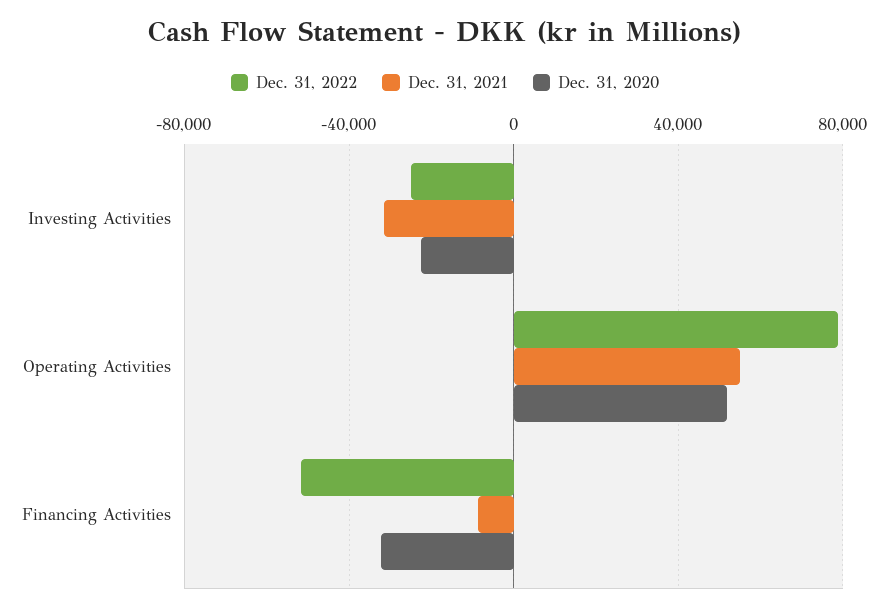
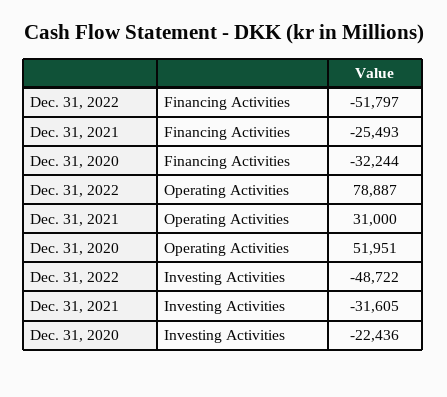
  {
    "Dec. 31, 2022": {
-     "Investing Activities": -25000,
+     "Investing Activities": -48722,
      "Operating Activities": 78887,
      "Financing Activities": -51797
    },
    "Dec. 31, 2021": {
      "Investing Activities": -31605,
-     "Operating Activities": 55000,
+     "Operating Activities": 31000,
-     "Financing Activities": -10000
+     "Financing Activities": -25493
    },
    "Dec. 31, 2020": {
      "Investing Activities": -22436,
      "Operating Activities": 51951,
      "Financing Activities": -32244
    }
  }

